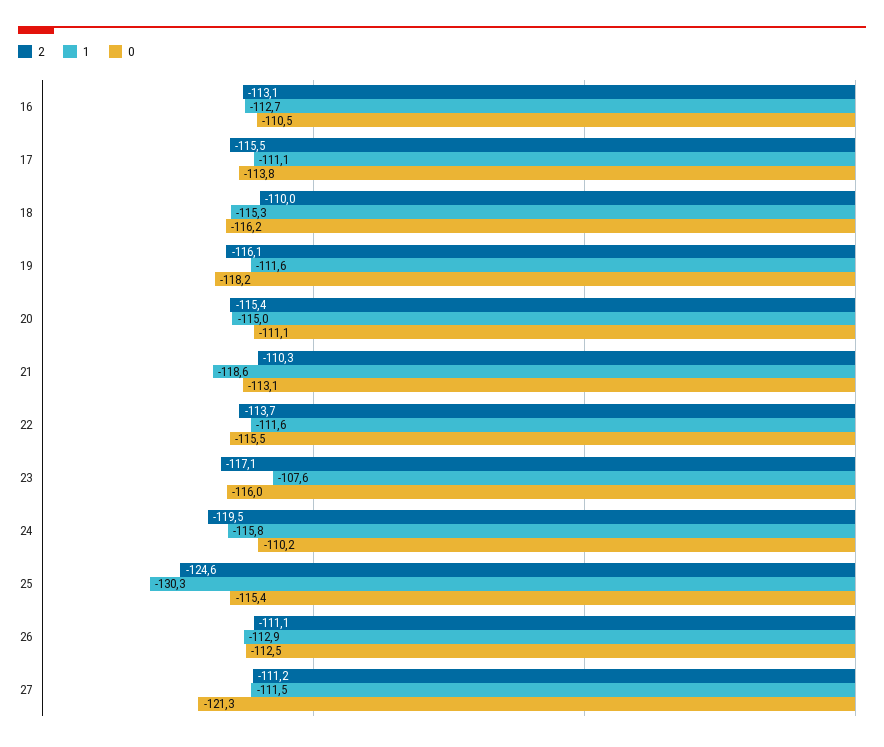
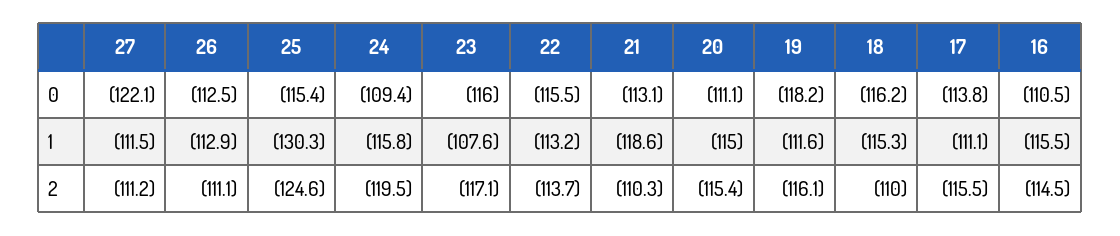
  {
    "2": {
-     "16": -113.1,
+     "16": -114.5,
      "17": -115.5,
      "18": -110,
      "19": -116.1,
      "20": -115.4,
      "21": -110.3,
      "22": -113.7,
      "23": -117.1,
      "24": -119.5,
      "25": -124.6,
      "26": -111.1,
      "27": -111.2
    },
    "1": {
-     "16": -112.7,
+     "16": -115.5,
      "17": -111.1,
      "18": -115.3,
      "19": -111.6,
      "20": -115,
      "21": -118.6,
-     "22": -111.6,
+     "22": -113.2,
      "23": -107.6,
      "24": -115.8,
      "25": -130.3,
      "26": -112.9,
      "27": -111.5
    },
    "0": {
      "16": -110.5,
      "17": -113.8,
      "18": -116.2,
      "19": -118.2,
      "20": -111.1,
      "21": -113.1,
      "22": -115.5,
      "23": -116,
-     "24": -110.2,
+     "24": -109.4,
      "25": -115.4,
      "26": -112.5,
-     "27": -121.3
+     "27": -122.1
    }
  }

